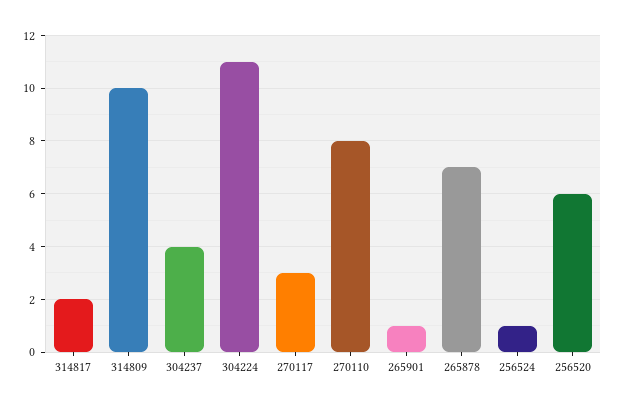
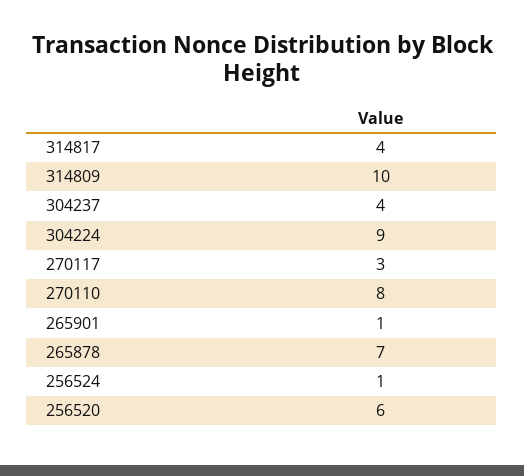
  {
-   "314817": 2,
+   "314817": 4,
    "314809": 10,
    "304237": 4,
-   "304224": 11,
+   "304224": 9,
    "270117": 3,
    "270110": 8,
    "265901": 1,
    "265878": 7,
    "256524": 1,
    "256520": 6
  }

